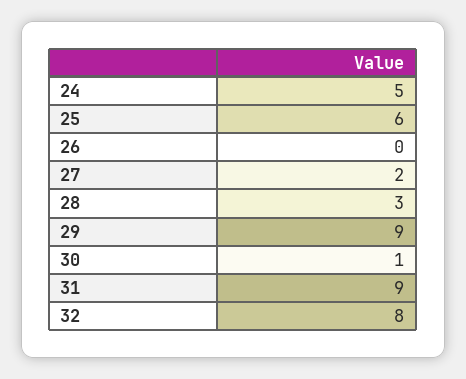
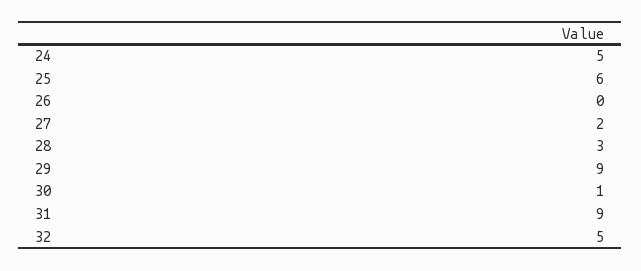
  {
    "24": 5,
    "25": 6,
    "26": 0,
    "27": 2,
    "28": 3,
    "29": 9,
    "30": 1,
    "31": 9,
-   "32": 8
+   "32": 5
  }

